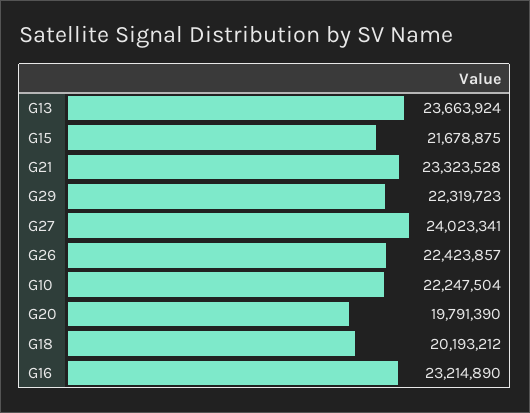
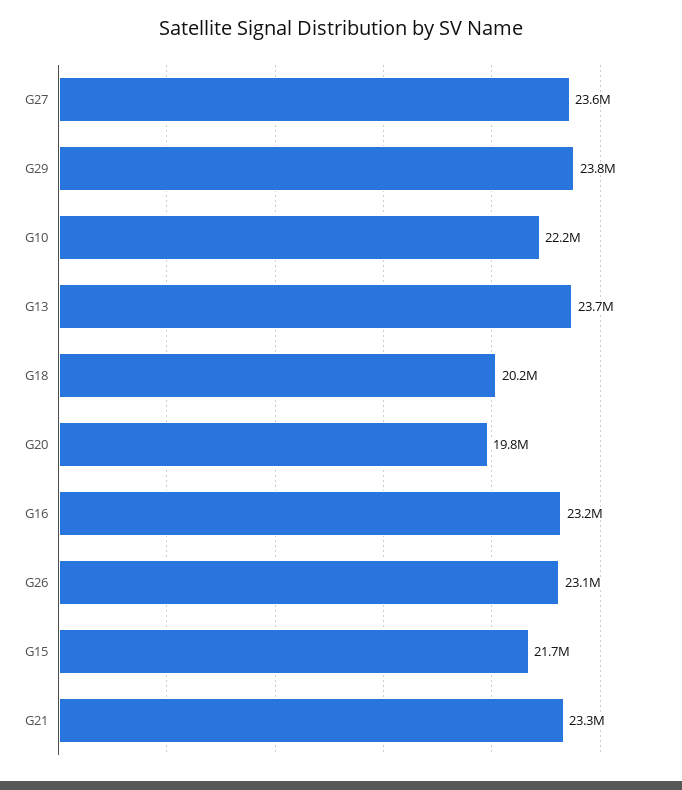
  {
    "G13": 23663924,
    "G15": 21678875,
    "G21": 23323528,
-   "G29": 22319723,
+   "G29": 23800000,
-   "G27": 24023341,
+   "G27": 23600000,
-   "G26": 22423857,
+   "G26": 23100000,
    "G10": 22247504,
    "G20": 19791390,
    "G18": 20193212,
    "G16": 23214890
  }

